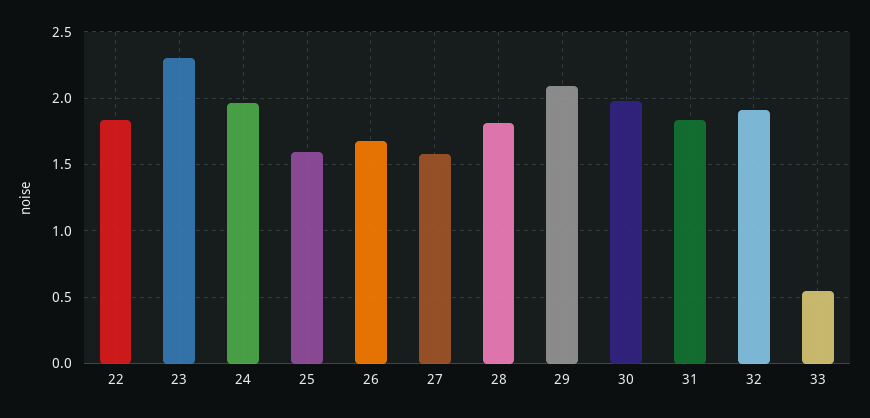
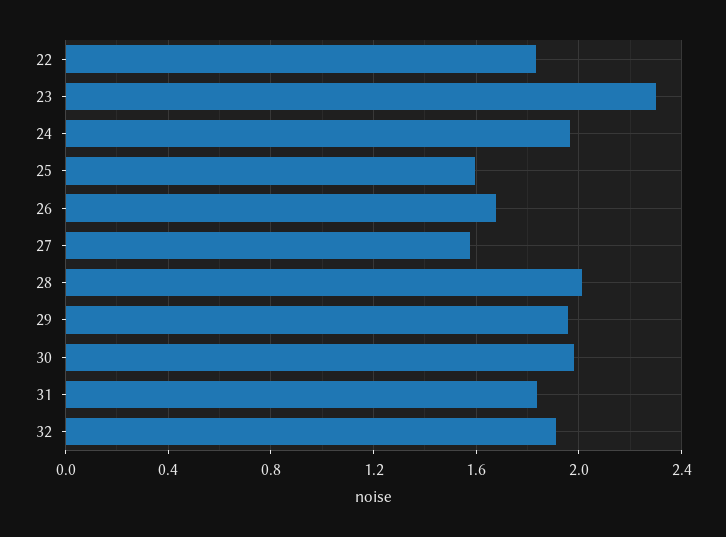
  {
    "22": 1.85,
    "23": 2.3,
    "24": 1.95,
    "25": 1.6,
    "26": 1.7,
    "27": 1.6,
-   "28": 1.8,
+   "28": 2,
-   "29": 2.1,
+   "29": 1.95,
    "30": 2,
    "31": 1.85,
-   "32": 1.9,
+   "32": 1.9
-   "33": 0.55
  }

